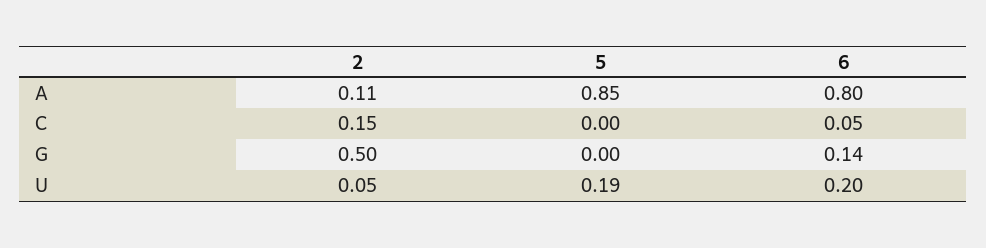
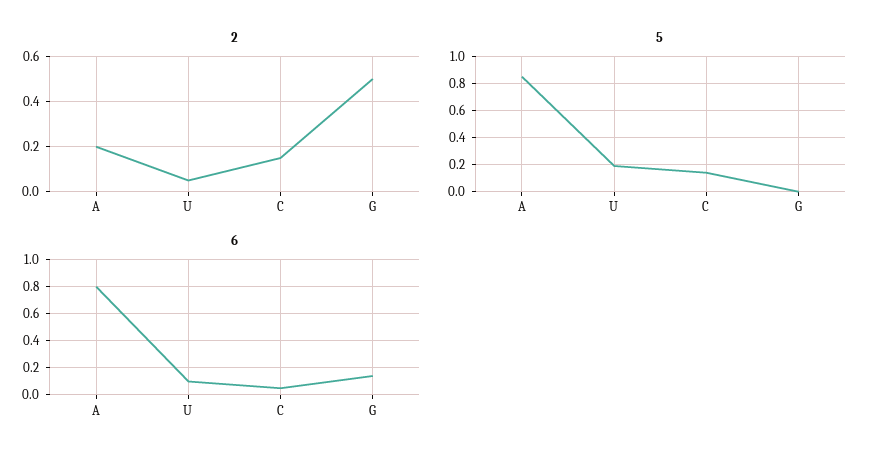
  {
    "2": {
-     "A": 0.11,
+     "A": 0.2,
      "C": 0.15,
      "G": 0.5,
      "U": 0.05
    },
    "5": {
      "A": 0.85,
-     "C": 0,
+     "C": 0.15,
      "G": 0,
      "U": 0.19
    },
    "6": {
      "A": 0.8,
      "C": 0.05,
      "G": 0.14,
-     "U": 0.2
+     "U": 0.1
    }
  }

